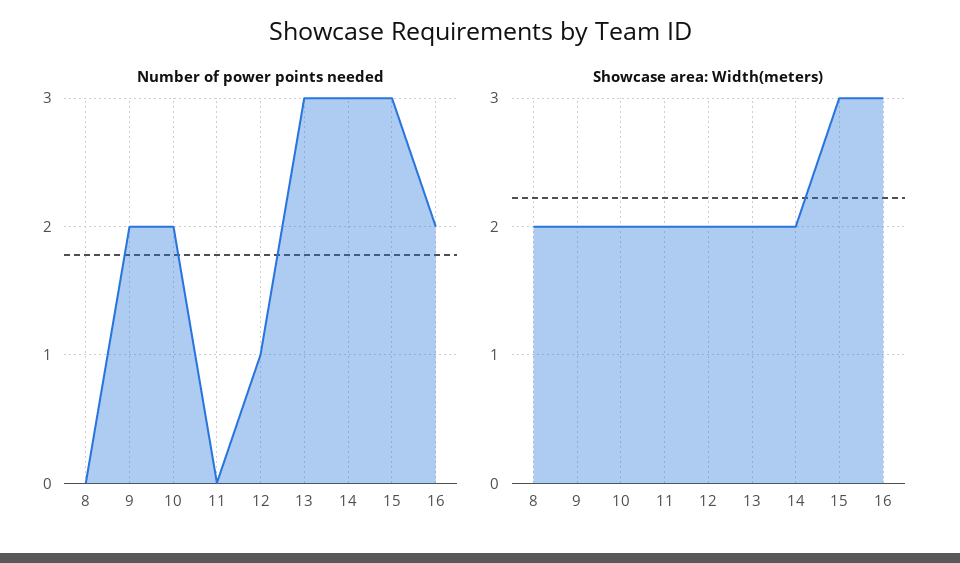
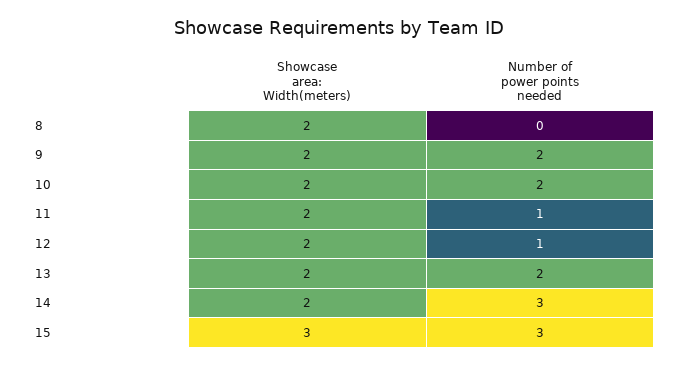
  {
    "Number of power points needed": {
      "8": 0,
      "9": 2,
      "10": 2,
-     "11": 0,
+     "11": 1,
      "12": 1,
-     "13": 3,
+     "13": 2,
      "14": 3,
-     "15": 3,
+     "15": 3
-     "16": 2
    },
    "Showcase area: Width(meters)": {
      "8": 2,
      "9": 2,
      "10": 2,
      "11": 2,
      "12": 2,
      "13": 2,
      "14": 2,
-     "15": 3,
+     "15": 3
-     "16": 3
    }
  }

